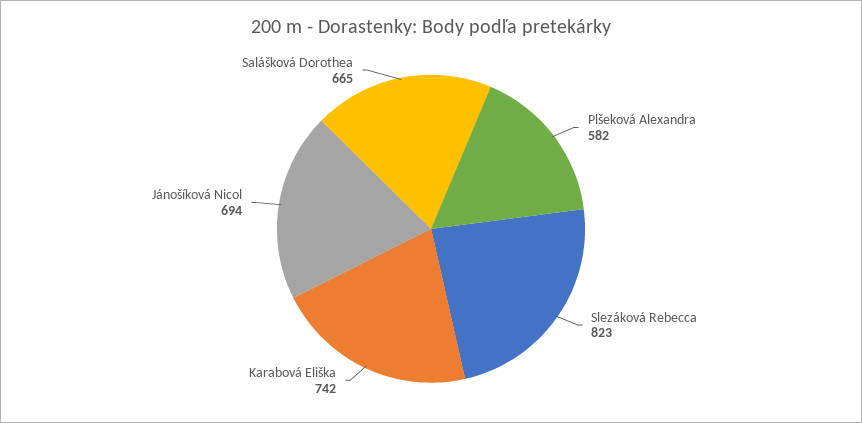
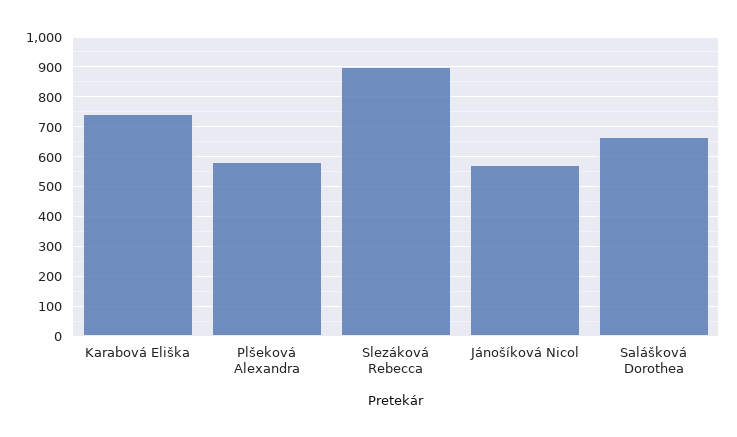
  {
    "Plšeková Alexandra": 582,
-   "Slezáková Rebecca": 823,
+   "Slezáková Rebecca": 900,
    "Karabová Eliška": 742,
-   "Jánošíková Nicol": 694,
+   "Jánošíková Nicol": 575,
    "Salášková Dorothea": 665
  }

